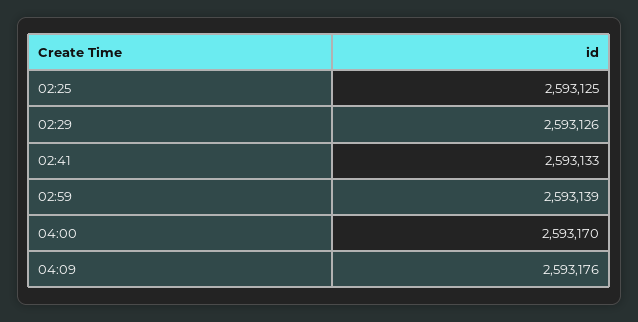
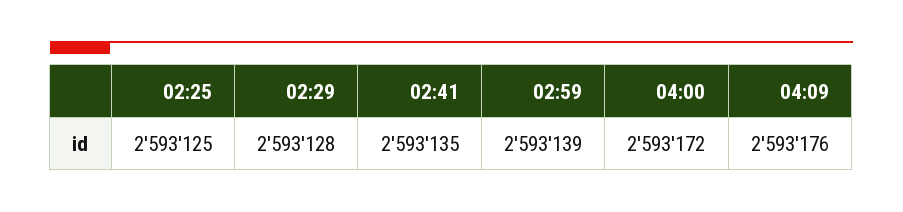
  {
    "02:25": 2593125,
-   "02:29": 2593126,
+   "02:29": 2593128,
-   "02:41": 2593133,
+   "02:41": 2593135,
    "02:59": 2593139,
-   "04:00": 2593170,
+   "04:00": 2593172,
    "04:09": 2593176
  }

